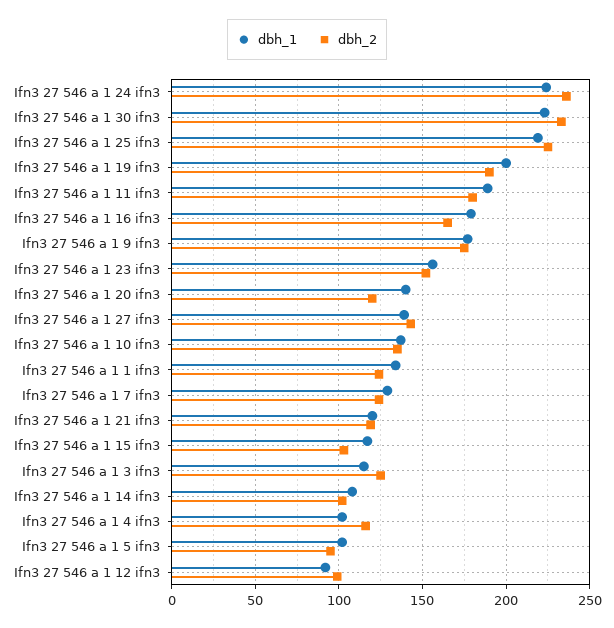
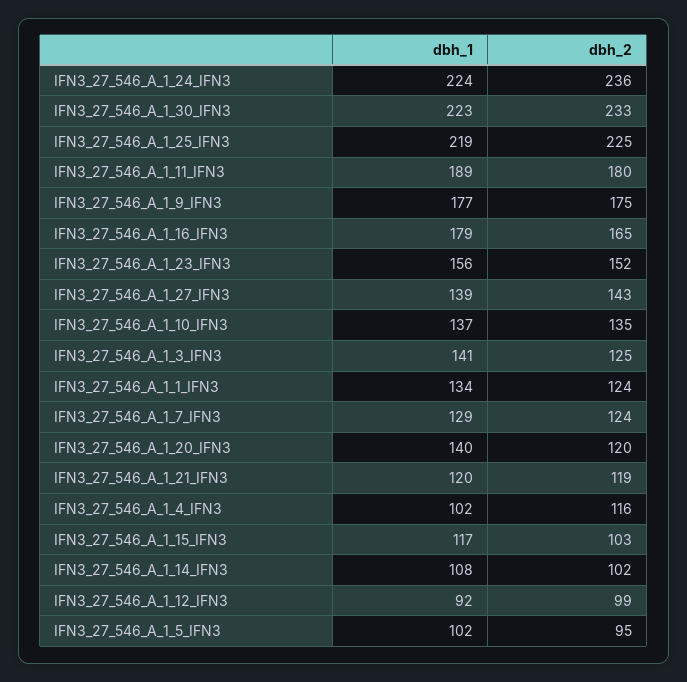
  {
    "dbh_1": {
      "Ifn3 27 546 a 1 24 ifn3": 224,
      "Ifn3 27 546 a 1 30 ifn3": 223,
      "Ifn3 27 546 a 1 25 ifn3": 219,
-     "Ifn3 27 546 a 1 19 ifn3": 200,
      "Ifn3 27 546 a 1 11 ifn3": 189,
      "Ifn3 27 546 a 1 16 ifn3": 179,
      "Ifn3 27 546 a 1 9 ifn3": 177,
      "Ifn3 27 546 a 1 23 ifn3": 156,
      "Ifn3 27 546 a 1 20 ifn3": 140,
      "Ifn3 27 546 a 1 27 ifn3": 139,
      "Ifn3 27 546 a 1 10 ifn3": 137,
      "Ifn3 27 546 a 1 1 ifn3": 134,
      "Ifn3 27 546 a 1 7 ifn3": 129,
      "Ifn3 27 546 a 1 21 ifn3": 120,
      "Ifn3 27 546 a 1 15 ifn3": 117,
-     "Ifn3 27 546 a 1 3 ifn3": 115,
+     "Ifn3 27 546 a 1 3 ifn3": 141,
      "Ifn3 27 546 a 1 14 ifn3": 108,
      "Ifn3 27 546 a 1 4 ifn3": 102,
      "Ifn3 27 546 a 1 5 ifn3": 102,
      "Ifn3 27 546 a 1 12 ifn3": 92
    },
    "dbh_2": {
      "Ifn3 27 546 a 1 24 ifn3": 236,
      "Ifn3 27 546 a 1 30 ifn3": 233,
      "Ifn3 27 546 a 1 25 ifn3": 225,
-     "Ifn3 27 546 a 1 19 ifn3": 190,
      "Ifn3 27 546 a 1 11 ifn3": 180,
      "Ifn3 27 546 a 1 16 ifn3": 165,
      "Ifn3 27 546 a 1 9 ifn3": 175,
      "Ifn3 27 546 a 1 23 ifn3": 152,
      "Ifn3 27 546 a 1 20 ifn3": 120,
      "Ifn3 27 546 a 1 27 ifn3": 143,
      "Ifn3 27 546 a 1 10 ifn3": 135,
      "Ifn3 27 546 a 1 1 ifn3": 124,
      "Ifn3 27 546 a 1 7 ifn3": 124,
      "Ifn3 27 546 a 1 21 ifn3": 119,
      "Ifn3 27 546 a 1 15 ifn3": 103,
      "Ifn3 27 546 a 1 3 ifn3": 125,
      "Ifn3 27 546 a 1 14 ifn3": 102,
      "Ifn3 27 546 a 1 4 ifn3": 116,
      "Ifn3 27 546 a 1 5 ifn3": 95,
      "Ifn3 27 546 a 1 12 ifn3": 99
    }
  }

